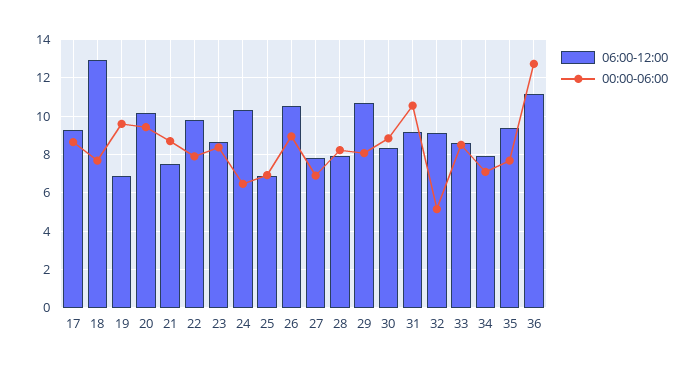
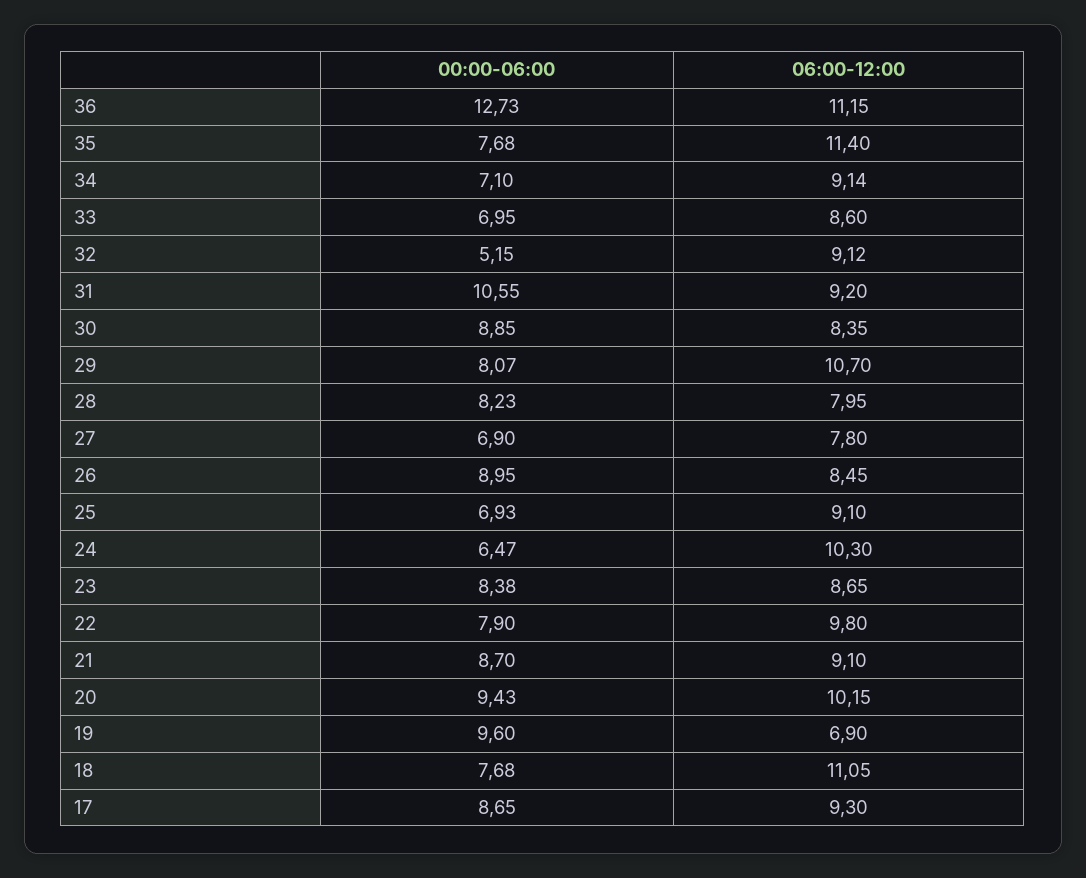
  {
    "06:00-12:00": {
      "17": 9.3,
-     "18": 13,
+     "18": 11.05,
      "19": 6.9,
      "20": 10.15,
-     "21": 7.5,
+     "21": 9.1,
      "22": 9.8,
      "23": 8.65,
      "24": 10.3,
-     "25": 7,
+     "25": 9.1,
-     "26": 10.5,
+     "26": 8.45,
      "27": 7.8,
      "28": 7.95,
      "29": 10.7,
      "30": 8.35,
      "31": 9.2,
      "32": 9.12,
      "33": 8.6,
-     "34": 8,
+     "34": 9.14,
-     "35": 9.5,
+     "35": 11.4,
      "36": 11.15
    },
    "00:00-06:00": {
      "17": 8.65,
      "18": 7.68,
      "19": 9.6,
      "20": 9.43,
      "21": 8.7,
      "22": 7.9,
      "23": 8.38,
      "24": 6.47,
      "25": 6.93,
      "26": 8.95,
      "27": 6.9,
      "28": 8.23,
      "29": 8.07,
      "30": 8.85,
      "31": 10.55,
      "32": 5.15,
-     "33": 8.5,
+     "33": 6.95,
      "34": 7.1,
      "35": 7.68,
      "36": 12.73
    }
  }

